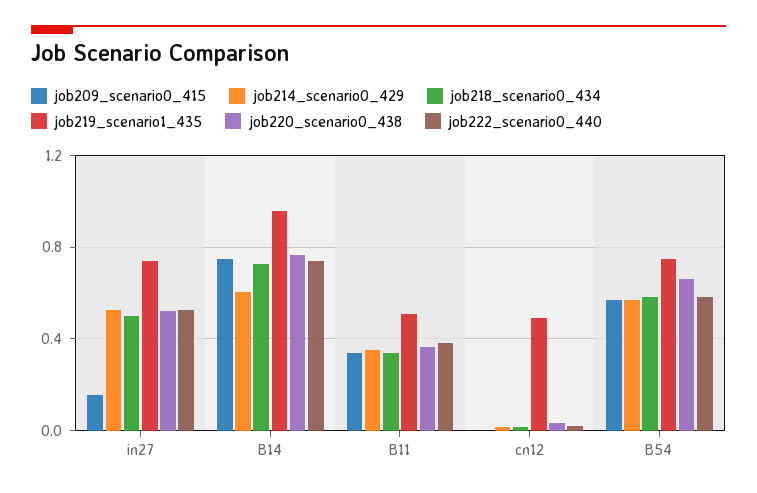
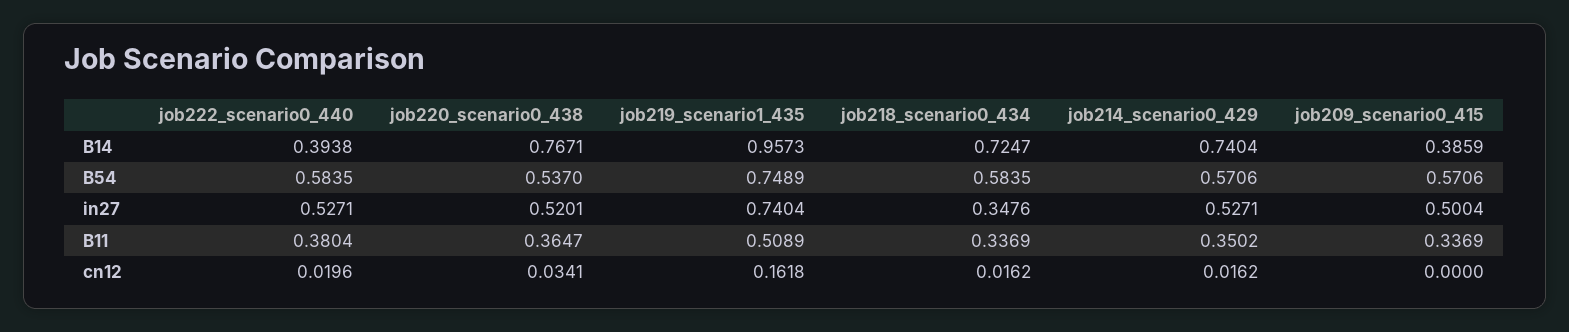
  {
    "job209_scenario0_415": {
-     "in27": 0.15,
+     "in27": 0.5004,
-     "B14": 0.75,
+     "B14": 0.3859,
      "B11": 0.3369,
      "cn12": 0,
      "B54": 0.5706
    },
    "job214_scenario0_429": {
      "in27": 0.5271,
-     "B14": 0.6,
+     "B14": 0.7404,
      "B11": 0.3502,
      "cn12": 0.0162,
      "B54": 0.5706
    },
    "job218_scenario0_434": {
-     "in27": 0.5,
+     "in27": 0.3476,
      "B14": 0.7247,
      "B11": 0.3369,
      "cn12": 0.0162,
      "B54": 0.5835
    },
    "job219_scenario1_435": {
      "in27": 0.7404,
      "B14": 0.9573,
      "B11": 0.5089,
-     "cn12": 0.5,
+     "cn12": 0.1618,
      "B54": 0.7489
    },
    "job220_scenario0_438": {
      "in27": 0.5201,
      "B14": 0.7671,
      "B11": 0.3647,
      "cn12": 0.0341,
-     "B54": 0.65
+     "B54": 0.537
    },
    "job222_scenario0_440": {
      "in27": 0.5271,
-     "B14": 0.75,
+     "B14": 0.3938,
      "B11": 0.3804,
      "cn12": 0.0196,
      "B54": 0.5835
    }
  }

